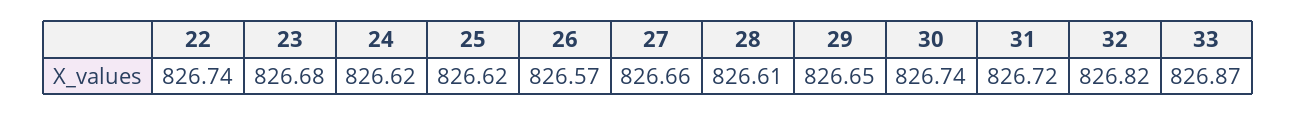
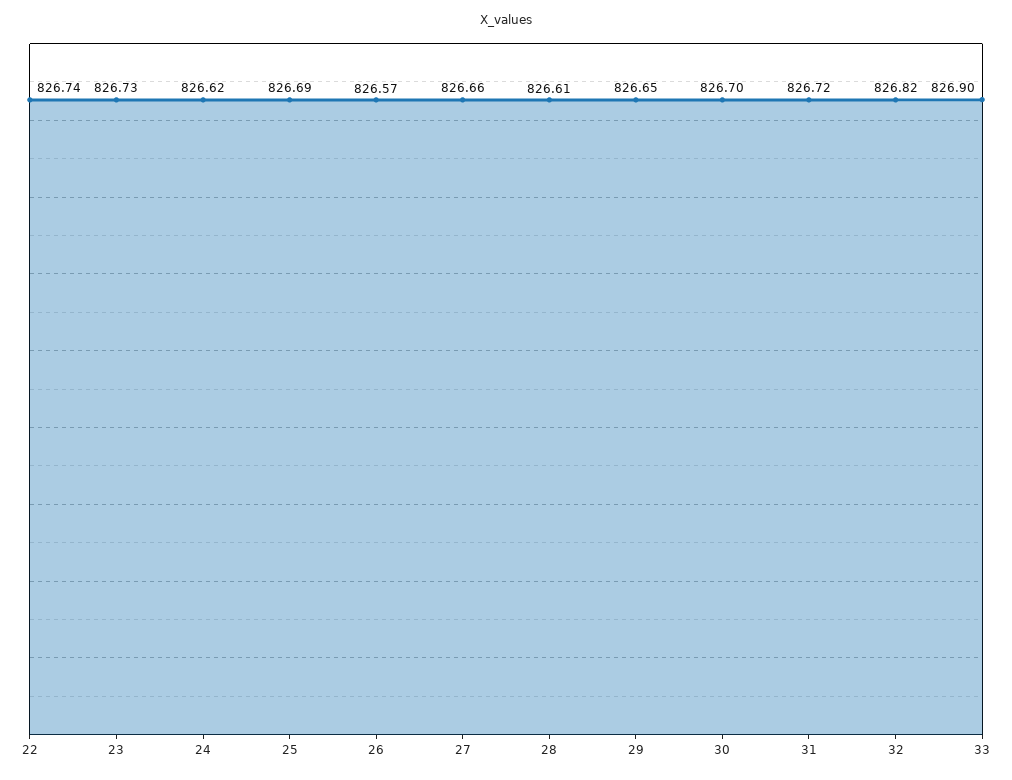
  {
    "22": 826.74,
-   "23": 826.68,
+   "23": 826.73,
    "24": 826.62,
-   "25": 826.62,
+   "25": 826.69,
    "26": 826.57,
    "27": 826.66,
    "28": 826.61,
    "29": 826.65,
-   "30": 826.74,
+   "30": 826.7,
    "31": 826.72,
    "32": 826.82,
-   "33": 826.87
+   "33": 826.9
  }

